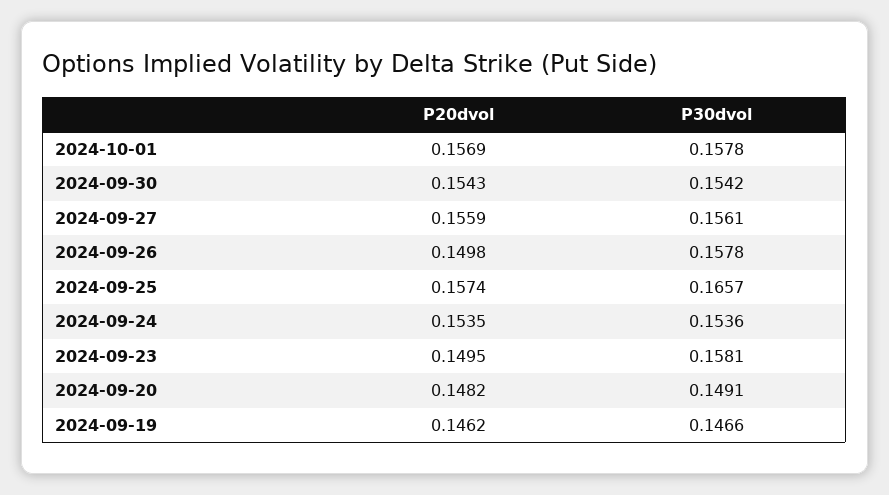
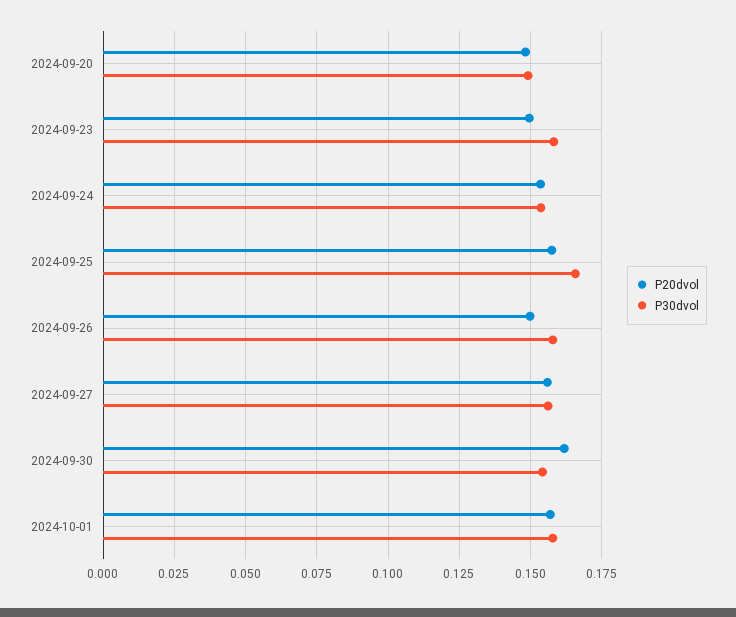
  {
    "P20dvol": {
      "2024-10-01": 0.1569,
-     "2024-09-30": 0.1543,
+     "2024-09-30": 0.1625,
      "2024-09-27": 0.1559,
      "2024-09-26": 0.1498,
      "2024-09-25": 0.1574,
      "2024-09-24": 0.1535,
      "2024-09-23": 0.1495,
-     "2024-09-20": 0.1482,
+     "2024-09-20": 0.1482
-     "2024-09-19": 0.1462
    },
    "P30dvol": {
      "2024-10-01": 0.1578,
      "2024-09-30": 0.1542,
      "2024-09-27": 0.1561,
      "2024-09-26": 0.1578,
      "2024-09-25": 0.1657,
      "2024-09-24": 0.1536,
      "2024-09-23": 0.1581,
-     "2024-09-20": 0.1491,
+     "2024-09-20": 0.1491
-     "2024-09-19": 0.1466
    }
  }

